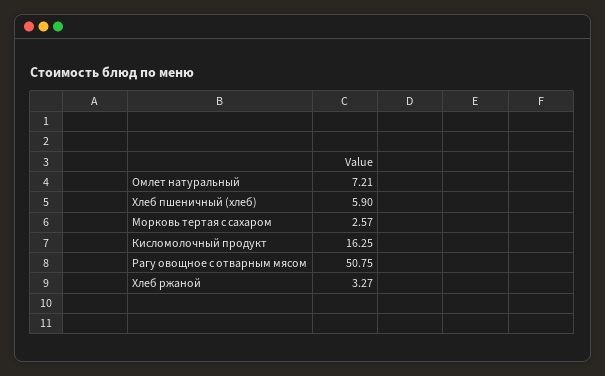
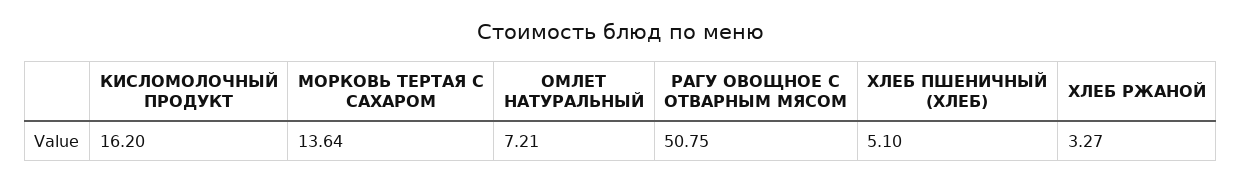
  {
    "Омлет натуральный": 7.21,
-   "Хлеб пшеничный (хлеб)": 5.9,
+   "Хлеб пшеничный (хлеб)": 5.1,
-   "Морковь тертая с сахаром": 2.57,
+   "Морковь тертая с сахаром": 13.64,
-   "Кисломолочный продукт": 16.25,
+   "Кисломолочный продукт": 16.2,
    "Рагу овощное с отварным мясом": 50.75,
    "Хлеб ржаной": 3.27
  }

